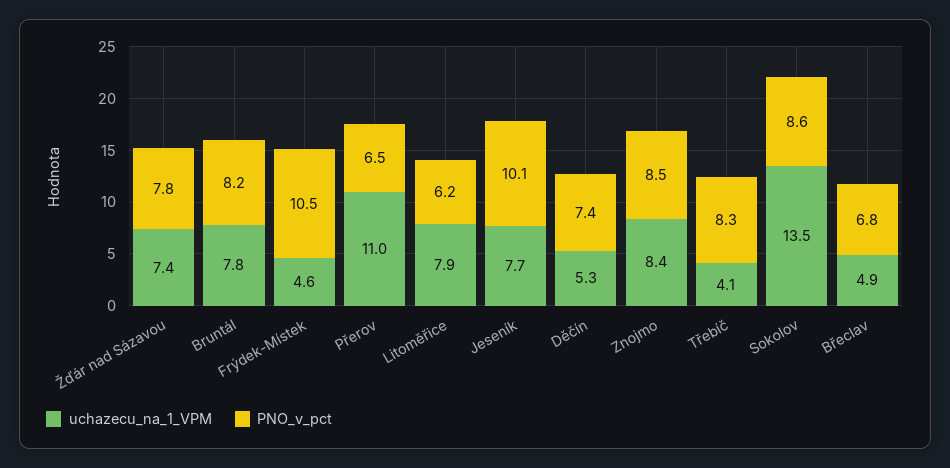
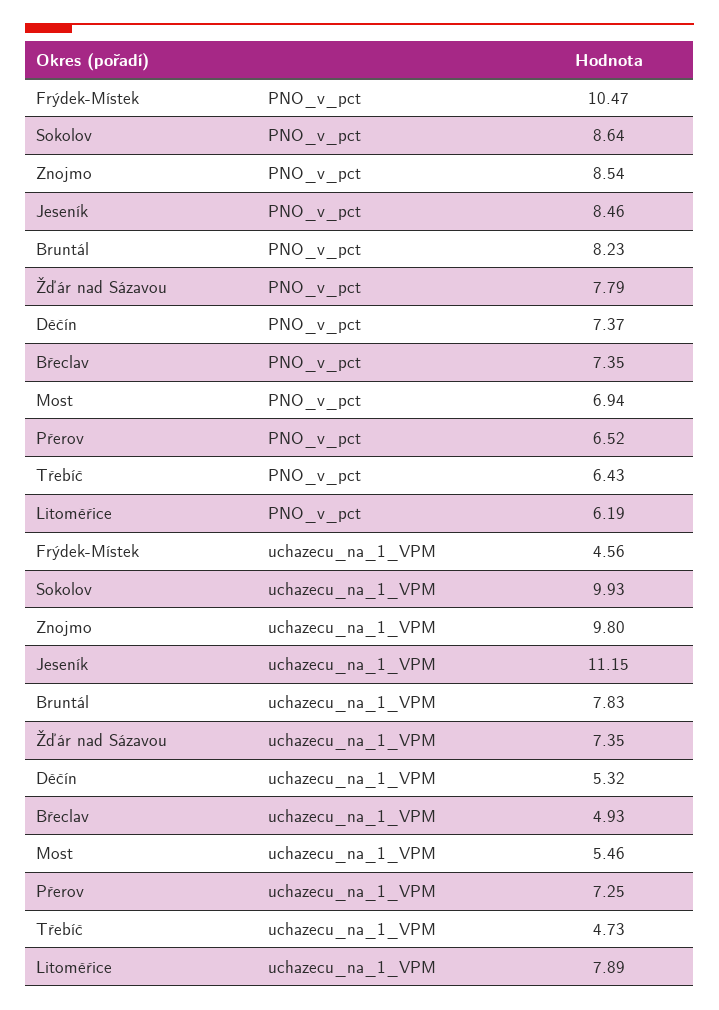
  {
    "uchazecu_na_1_VPM": {
      "Žďár nad Sázavou": 7.35,
      "Bruntál": 7.83,
      "Frýdek-Místek": 4.56,
-     "Přerov": 11,
+     "Přerov": 7.25,
      "Litoměřice": 7.89,
-     "Jeseník": 7.7,
+     "Jeseník": 11.15,
      "Děčín": 5.32,
-     "Znojmo": 8.4,
+     "Znojmo": 9.8,
-     "Třebíč": 4.1,
+     "Třebíč": 4.73,
-     "Sokolov": 13.5,
+     "Sokolov": 9.93,
-     "Břeclav": 4.93
+     "Břeclav": 4.93,
+     "Most": 5.46
    },
    "PNO_v_pct": {
      "Žďár nad Sázavou": 7.79,
      "Bruntál": 8.23,
      "Frýdek-Místek": 10.47,
      "Přerov": 6.52,
      "Litoměřice": 6.19,
-     "Jeseník": 10.1,
+     "Jeseník": 8.46,
      "Děčín": 7.37,
      "Znojmo": 8.54,
-     "Třebíč": 8.3,
+     "Třebíč": 6.43,
      "Sokolov": 8.64,
-     "Břeclav": 6.8
+     "Břeclav": 7.35,
+     "Most": 6.94
    }
  }

